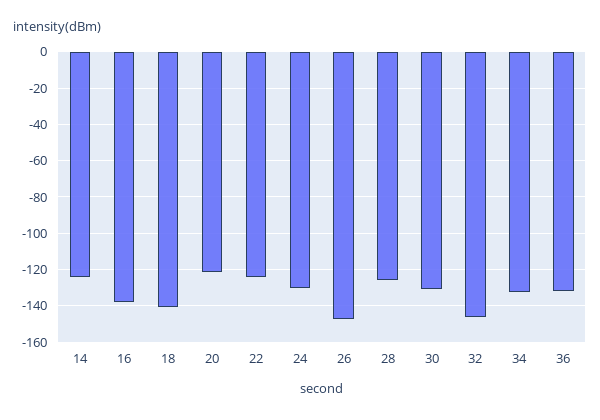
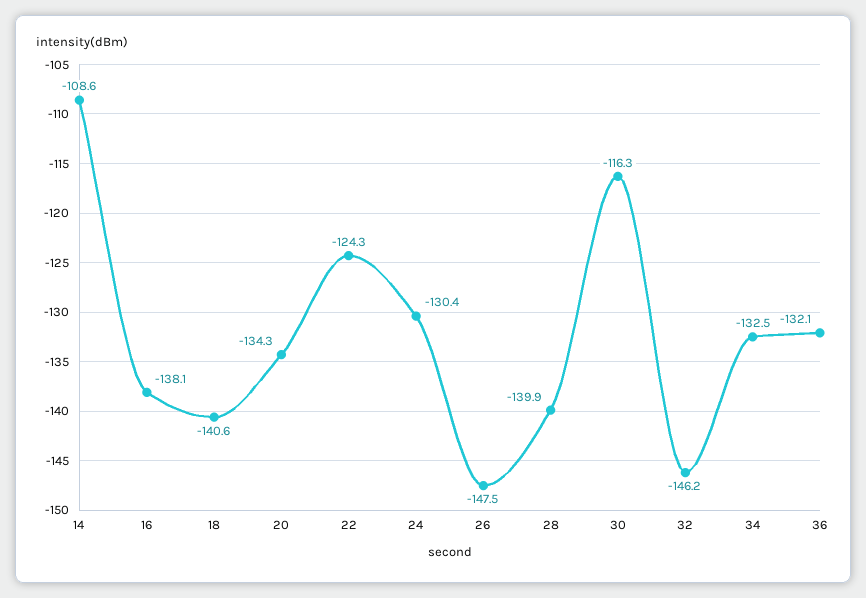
  {
-   "14": -125,
+   "14": -108.6,
    "16": -138.1,
    "18": -140.6,
-   "20": -120,
+   "20": -134.3,
    "22": -124.3,
    "24": -130.4,
    "26": -147.5,
-   "28": -125,
+   "28": -139.9,
-   "30": -130,
+   "30": -116.3,
    "32": -146.2,
    "34": -132.5,
    "36": -132.1
  }

